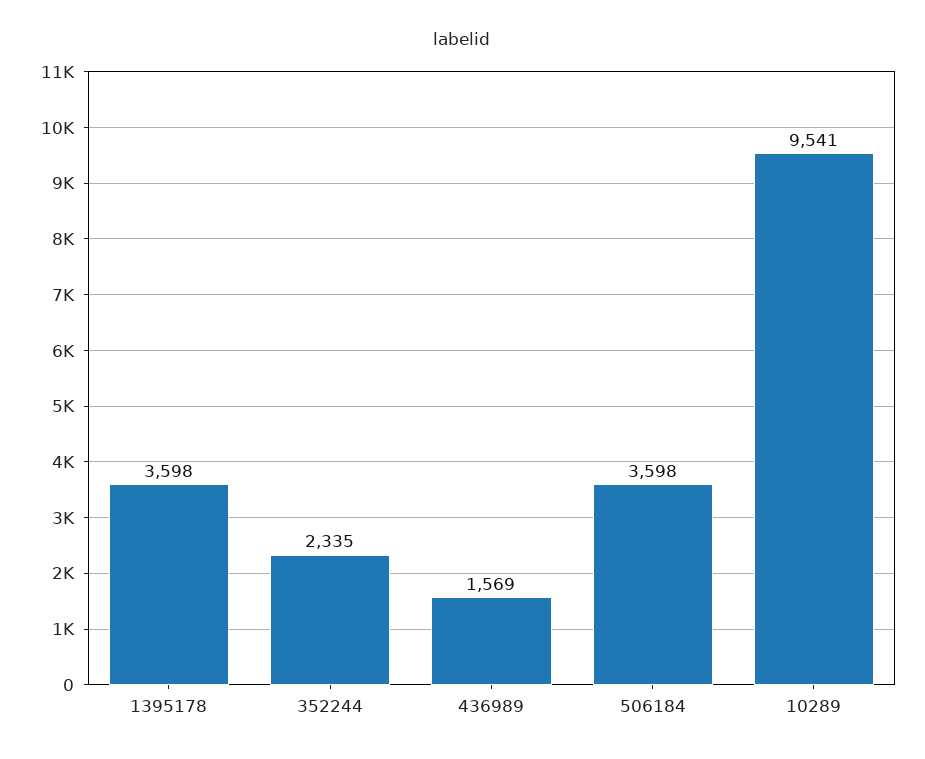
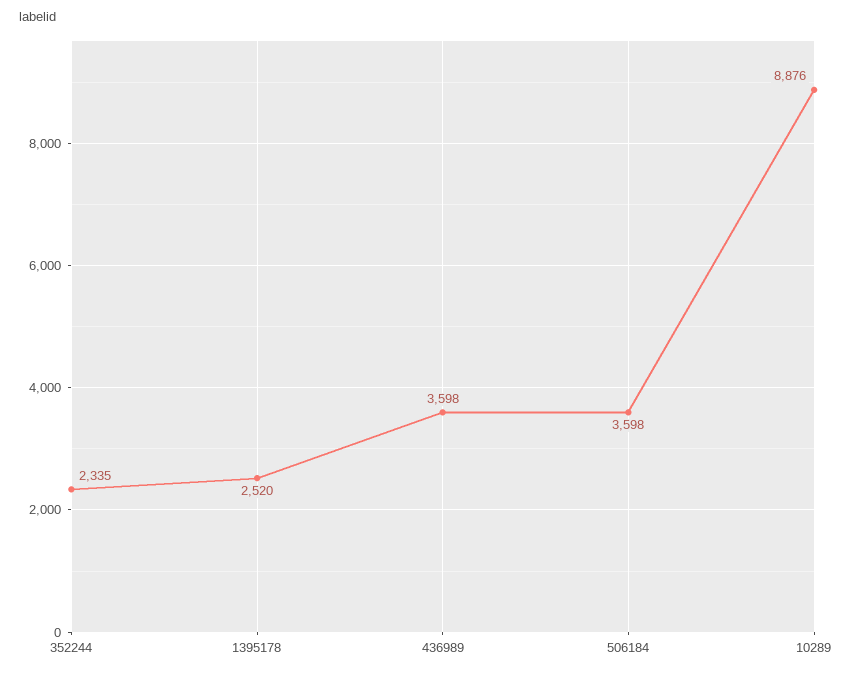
  {
-   "1395178": 3598,
+   "1395178": 2520,
    "352244": 2335,
-   "436989": 1569,
+   "436989": 3598,
    "506184": 3598,
-   "10289": 9541
+   "10289": 8876
  }

